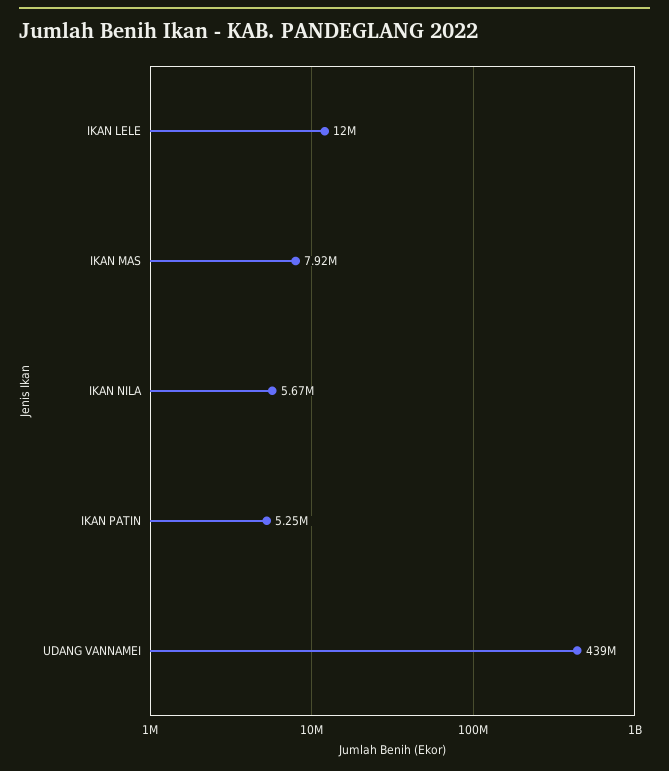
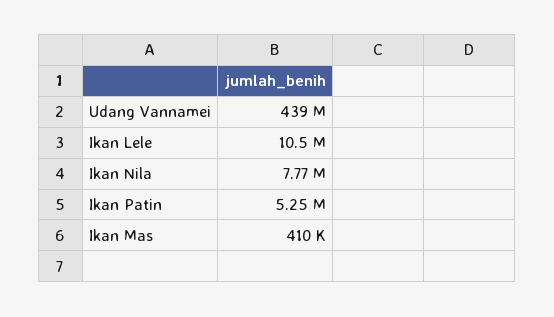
  {
-   "IKAN LELE": 12000000,
+   "IKAN LELE": 10500000,
-   "IKAN MAS": 7920000,
+   "IKAN MAS": 410000,
-   "IKAN NILA": 5670000,
+   "IKAN NILA": 7770000,
    "IKAN PATIN": 5250000,
    "UDANG VANNAMEI": 439000000
  }

